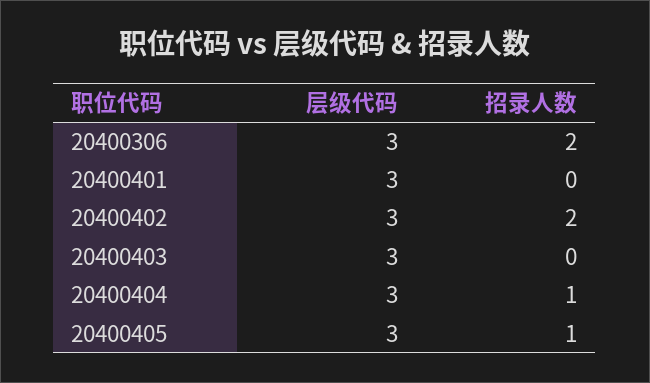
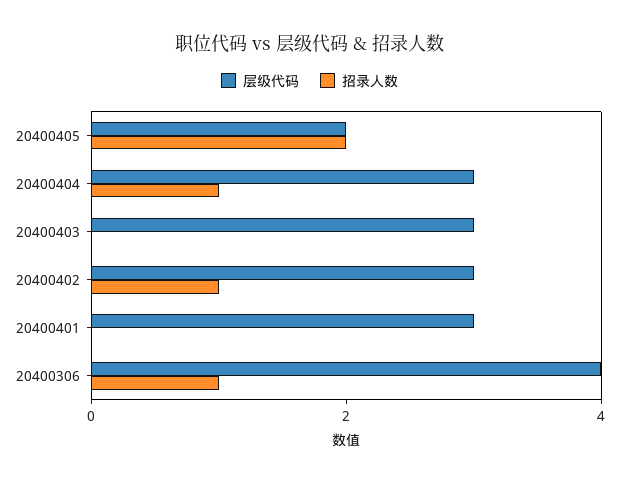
  {
    "层级代码": {
-     "20400306": 3,
+     "20400306": 4,
      "20400401": 3,
      "20400402": 3,
      "20400403": 3,
      "20400404": 3,
-     "20400405": 3
+     "20400405": 2
    },
    "招录人数": {
-     "20400306": 2,
+     "20400306": 1,
      "20400401": 0,
-     "20400402": 2,
+     "20400402": 1,
      "20400403": 0,
      "20400404": 1,
-     "20400405": 1
+     "20400405": 2
    }
  }

